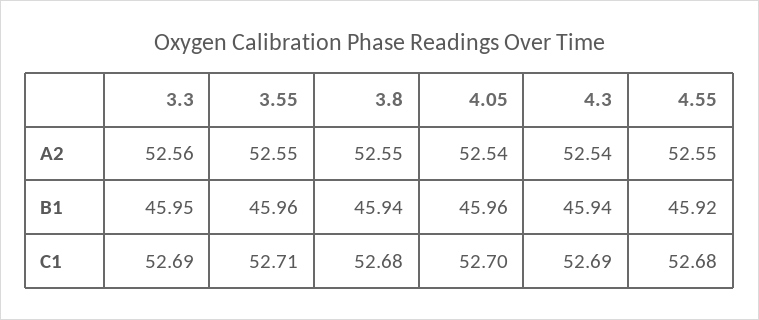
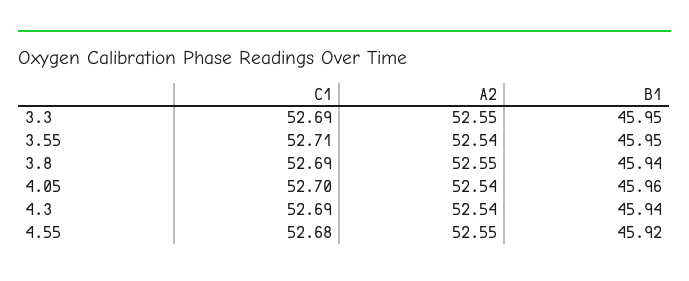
  {
    "3.3": {
-     "A2": 52.56,
+     "A2": 52.55,
      "B1": 45.95,
      "C1": 52.69
    },
    "3.55": {
-     "A2": 52.55,
+     "A2": 52.54,
-     "B1": 45.96,
+     "B1": 45.95,
      "C1": 52.71
    },
    "3.8": {
      "A2": 52.55,
      "B1": 45.94,
-     "C1": 52.68
+     "C1": 52.69
    },
    "4.05": {
      "A2": 52.54,
      "B1": 45.96,
      "C1": 52.7
    },
    "4.3": {
      "A2": 52.54,
      "B1": 45.94,
      "C1": 52.69
    },
    "4.55": {
      "A2": 52.55,
      "B1": 45.92,
      "C1": 52.68
    }
  }

